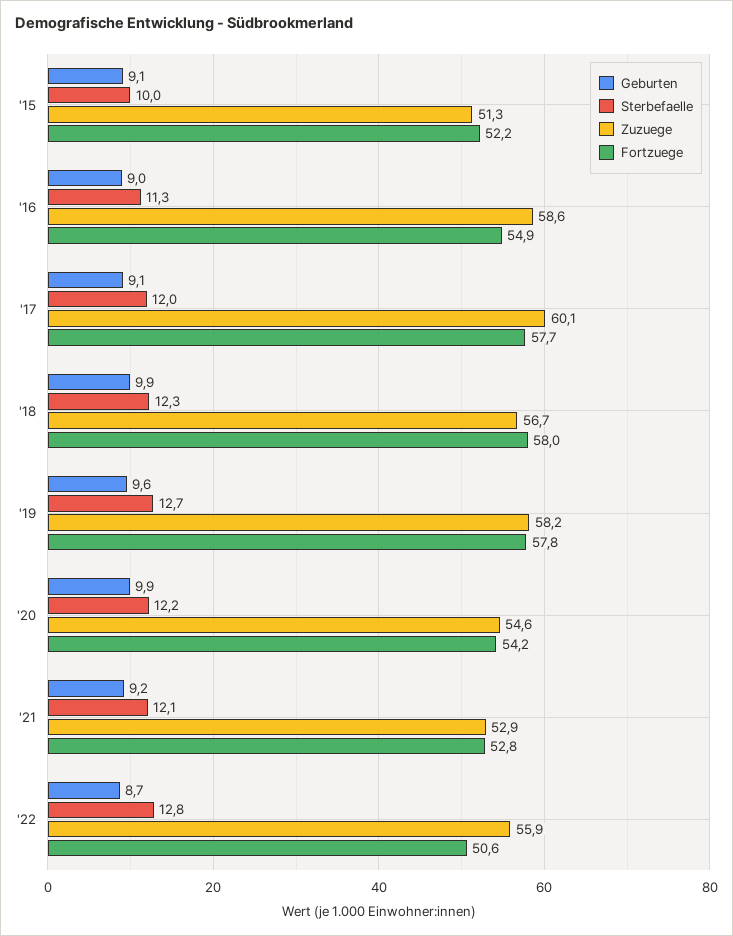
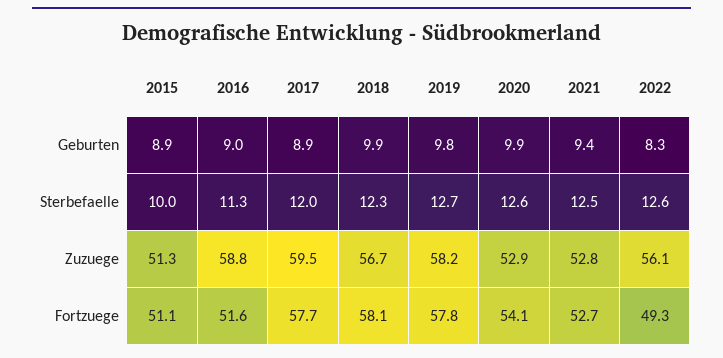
  {
    "Geburten": {
-     "'15": 9.1,
+     "'15": 8.9,
      "'16": 9,
-     "'17": 9.1,
+     "'17": 8.9,
      "'18": 9.9,
-     "'19": 9.6,
+     "'19": 9.8,
      "'20": 9.9,
-     "'21": 9.2,
+     "'21": 9.4,
-     "'22": 8.7
+     "'22": 8.3
    },
    "Sterbefaelle": {
      "'15": 10,
      "'16": 11.3,
      "'17": 12,
      "'18": 12.3,
      "'19": 12.7,
-     "'20": 12.2,
+     "'20": 12.6,
-     "'21": 12.1,
+     "'21": 12.5,
-     "'22": 12.8
+     "'22": 12.6
    },
    "Zuzuege": {
      "'15": 51.3,
-     "'16": 58.6,
+     "'16": 58.8,
-     "'17": 60.1,
+     "'17": 59.5,
      "'18": 56.7,
      "'19": 58.2,
-     "'20": 54.6,
+     "'20": 52.9,
-     "'21": 52.9,
+     "'21": 52.8,
-     "'22": 55.9
+     "'22": 56.1
    },
    "Fortzuege": {
-     "'15": 52.2,
+     "'15": 51.1,
-     "'16": 54.9,
+     "'16": 51.6,
      "'17": 57.7,
-     "'18": 58,
+     "'18": 58.1,
      "'19": 57.8,
-     "'20": 54.2,
+     "'20": 54.1,
-     "'21": 52.8,
+     "'21": 52.7,
-     "'22": 50.6
+     "'22": 49.3
    }
  }

